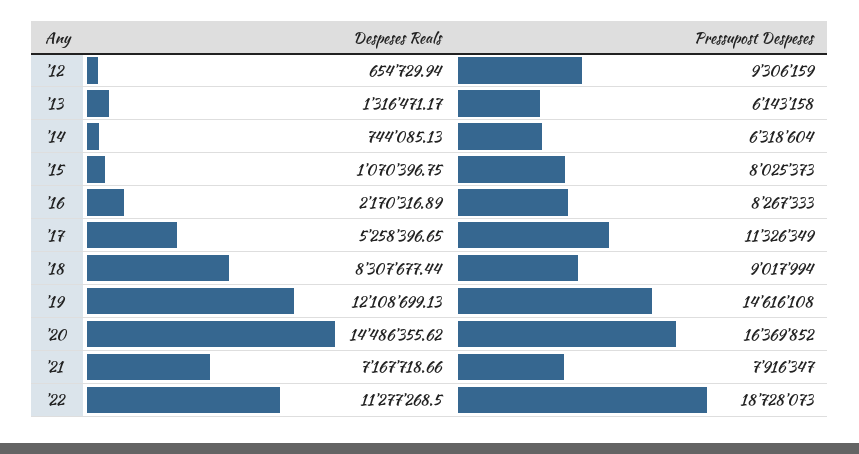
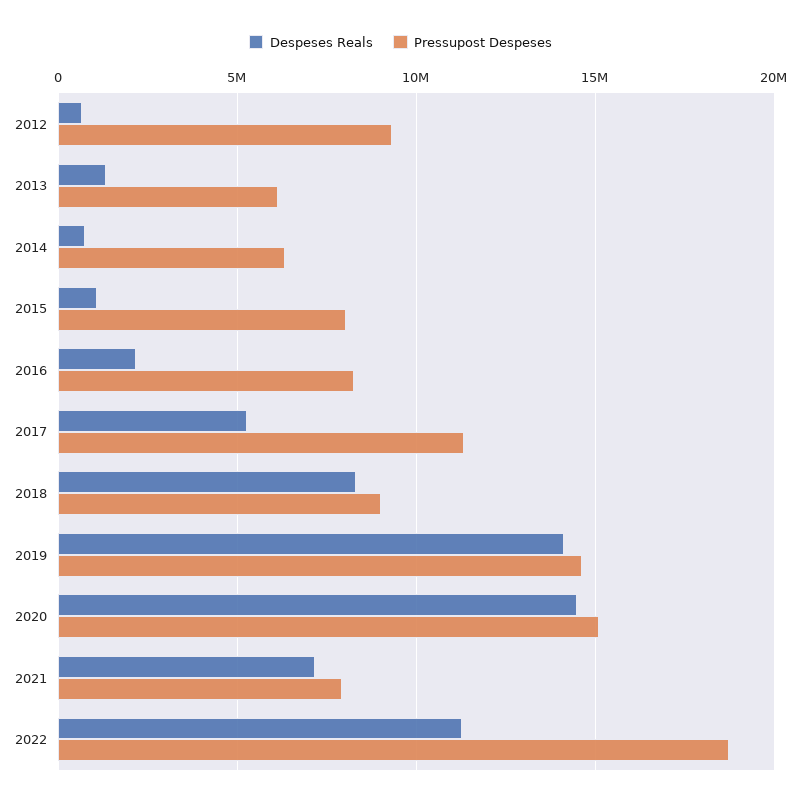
  {
    "Despeses Reals": {
      "'12": 654729.94,
      "'13": 1316471.17,
      "'14": 744085.13,
      "'15": 1070396.75,
      "'16": 2170316.89,
      "'17": 5258396.65,
      "'18": 8307677.44,
-     "'19": 12108699.13,
+     "'19": 14000000,
      "'20": 14486355.62,
      "'21": 7167718.66,
      "'22": 11277268.5
    },
    "Pressupost Despeses": {
      "'12": 9306159,
      "'13": 6143158,
      "'14": 6318604,
      "'15": 8025373,
      "'16": 8267333,
      "'17": 11326349,
      "'18": 9017994,
      "'19": 14616108,
-     "'20": 16369852,
+     "'20": 15000000,
      "'21": 7916347,
      "'22": 18728073
    }
  }

